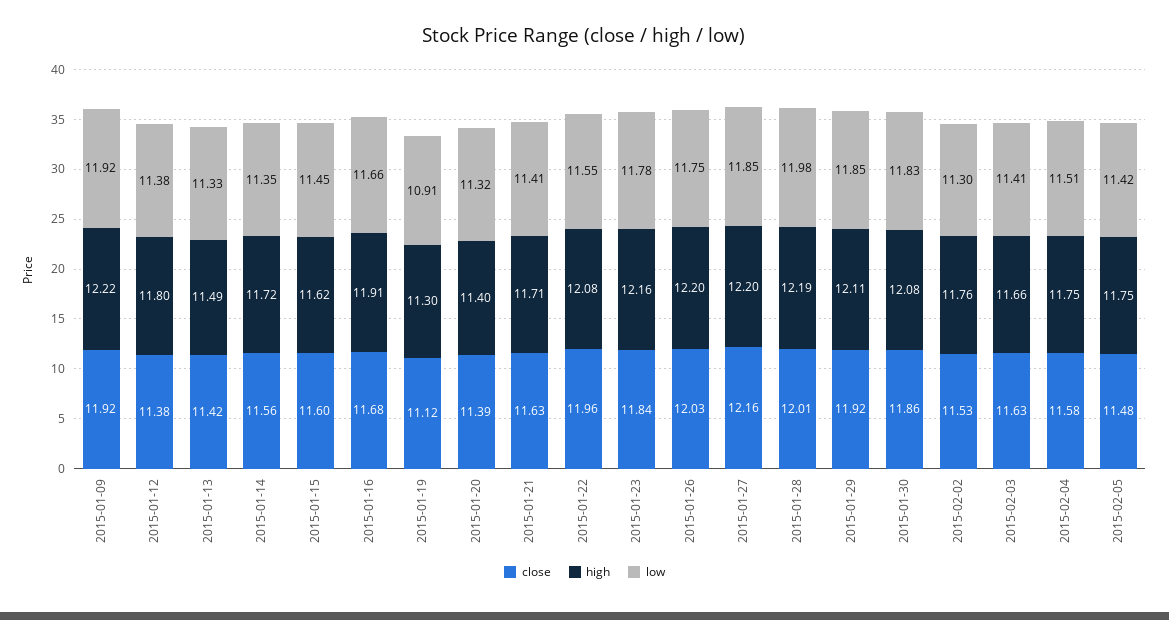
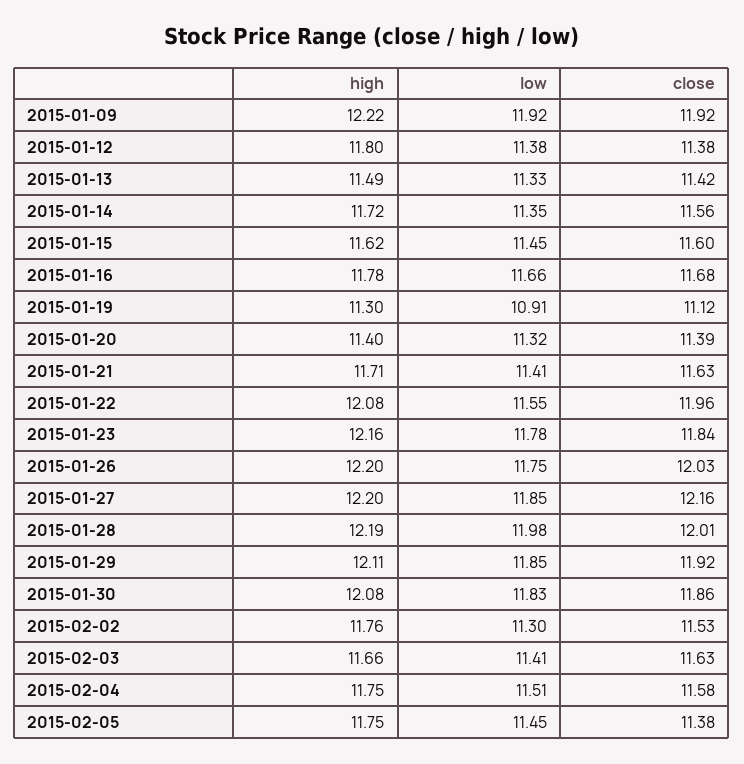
  {
    "close": {
      "2015-01-09": 11.92,
      "2015-01-12": 11.38,
      "2015-01-13": 11.42,
      "2015-01-14": 11.56,
      "2015-01-15": 11.6,
      "2015-01-16": 11.68,
      "2015-01-19": 11.12,
      "2015-01-20": 11.39,
      "2015-01-21": 11.63,
      "2015-01-22": 11.96,
      "2015-01-23": 11.84,
      "2015-01-26": 12.03,
      "2015-01-27": 12.16,
      "2015-01-28": 12.01,
      "2015-01-29": 11.92,
      "2015-01-30": 11.86,
      "2015-02-02": 11.53,
      "2015-02-03": 11.63,
      "2015-02-04": 11.58,
-     "2015-02-05": 11.48
+     "2015-02-05": 11.38
    },
    "high": {
      "2015-01-09": 12.22,
      "2015-01-12": 11.8,
      "2015-01-13": 11.49,
      "2015-01-14": 11.72,
      "2015-01-15": 11.62,
-     "2015-01-16": 11.91,
+     "2015-01-16": 11.78,
      "2015-01-19": 11.3,
      "2015-01-20": 11.4,
      "2015-01-21": 11.71,
      "2015-01-22": 12.08,
      "2015-01-23": 12.16,
      "2015-01-26": 12.2,
      "2015-01-27": 12.2,
      "2015-01-28": 12.19,
      "2015-01-29": 12.11,
      "2015-01-30": 12.08,
      "2015-02-02": 11.76,
      "2015-02-03": 11.66,
      "2015-02-04": 11.75,
      "2015-02-05": 11.75
    },
    "low": {
      "2015-01-09": 11.92,
      "2015-01-12": 11.38,
      "2015-01-13": 11.33,
      "2015-01-14": 11.35,
      "2015-01-15": 11.45,
      "2015-01-16": 11.66,
      "2015-01-19": 10.91,
      "2015-01-20": 11.32,
      "2015-01-21": 11.41,
      "2015-01-22": 11.55,
      "2015-01-23": 11.78,
      "2015-01-26": 11.75,
      "2015-01-27": 11.85,
      "2015-01-28": 11.98,
      "2015-01-29": 11.85,
      "2015-01-30": 11.83,
      "2015-02-02": 11.3,
      "2015-02-03": 11.41,
      "2015-02-04": 11.51,
-     "2015-02-05": 11.42
+     "2015-02-05": 11.45
    }
  }

